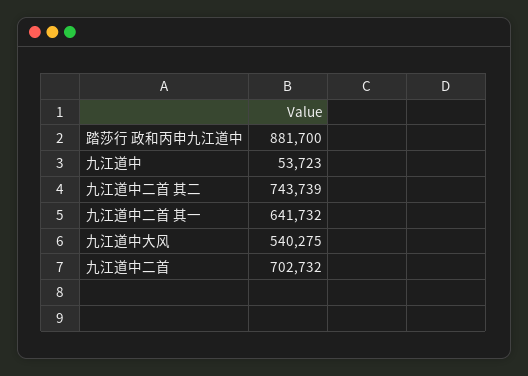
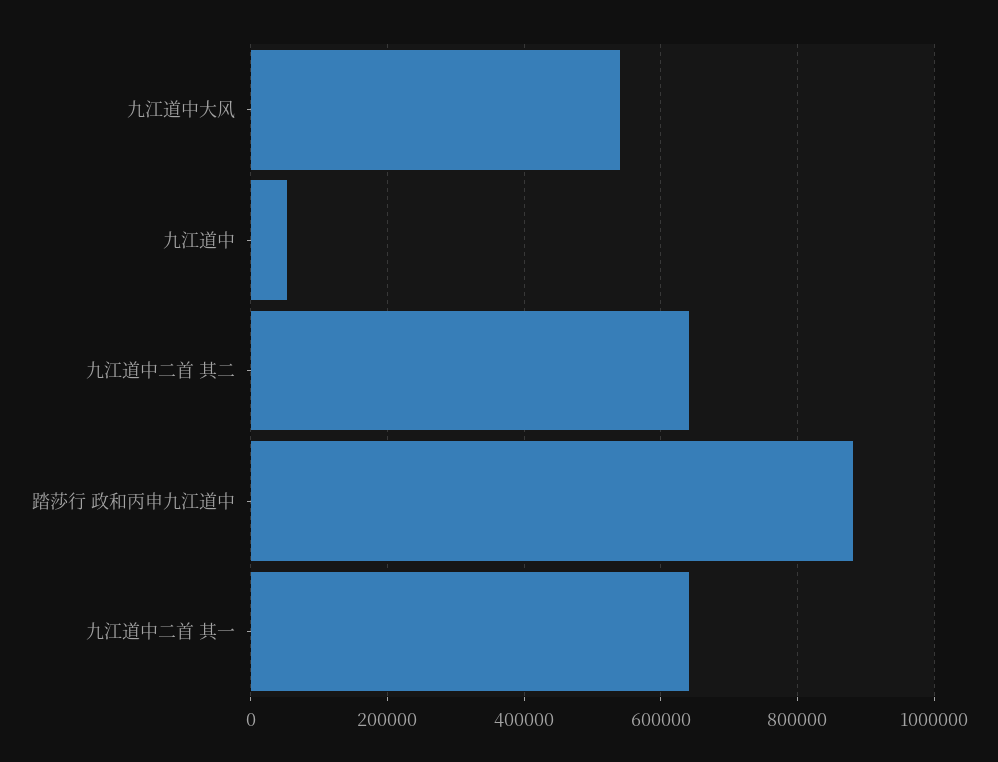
  {
    "踏莎行 政和丙申九江道中": 881700,
    "九江道中": 53723,
-   "九江道中二首 其二": 743739,
+   "九江道中二首 其二": 640000,
    "九江道中二首 其一": 641732,
-   "九江道中大风": 540275,
+   "九江道中大风": 540275
-   "九江道中二首": 702732
  }

